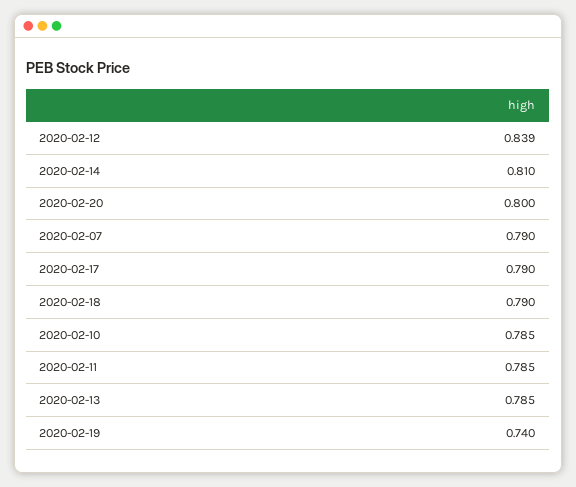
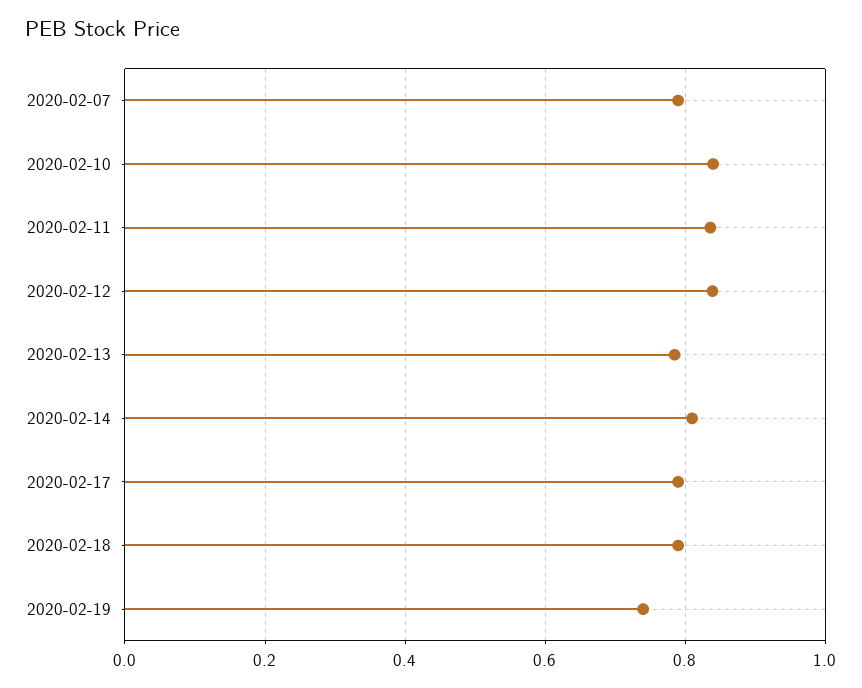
  {
    "2020-02-12": 0.839,
    "2020-02-14": 0.81,
-   "2020-02-20": 0.8,
    "2020-02-07": 0.79,
    "2020-02-17": 0.79,
    "2020-02-18": 0.79,
-   "2020-02-10": 0.785,
+   "2020-02-10": 0.84,
-   "2020-02-11": 0.785,
+   "2020-02-11": 0.84,
    "2020-02-13": 0.785,
    "2020-02-19": 0.74
  }

